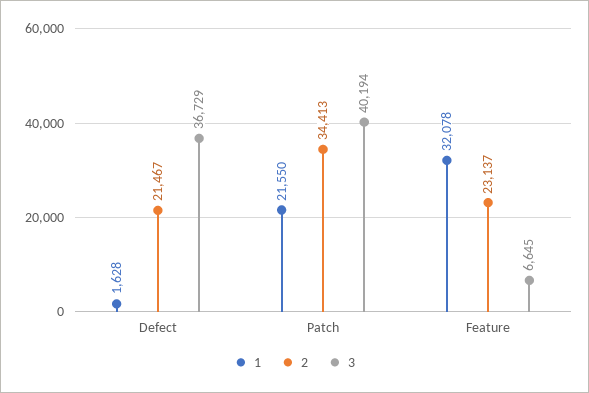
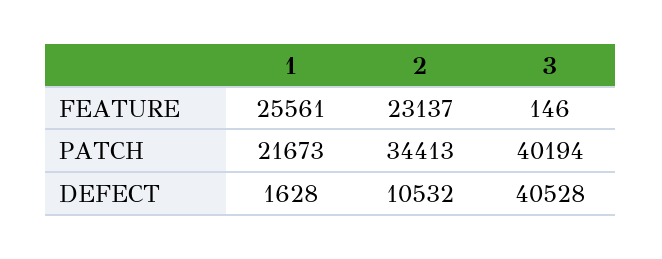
  {
    "1": {
      "Defect": 1628,
-     "Patch": 21550,
+     "Patch": 21673,
-     "Feature": 32078
+     "Feature": 25561
    },
    "2": {
-     "Defect": 21467,
+     "Defect": 10532,
      "Patch": 34413,
      "Feature": 23137
    },
    "3": {
-     "Defect": 36729,
+     "Defect": 40528,
      "Patch": 40194,
-     "Feature": 6645
+     "Feature": 146
    }
  }

